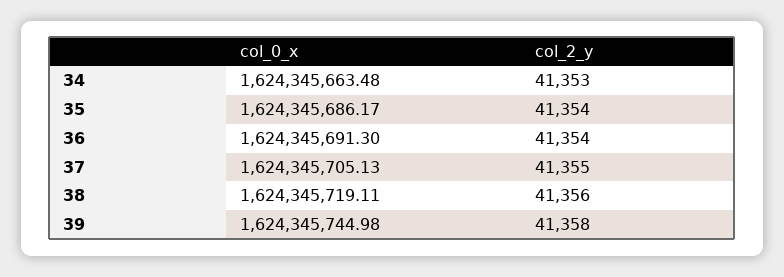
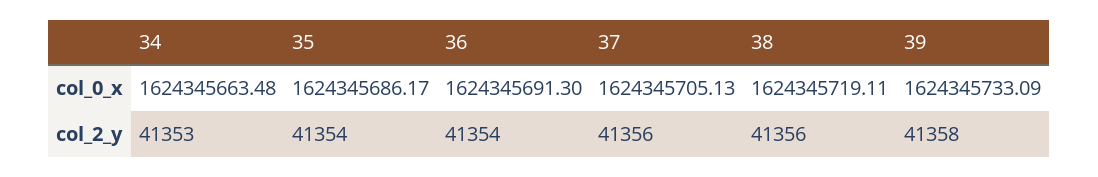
  {
    "col_0_x": {
      "34": 1624345663.48,
      "35": 1624345686.17,
      "36": 1624345691.3,
      "37": 1624345705.13,
      "38": 1624345719.11,
-     "39": 1624345744.98
+     "39": 1624345733.09
    },
    "col_2_y": {
      "34": 41353,
      "35": 41354,
      "36": 41354,
-     "37": 41355,
+     "37": 41356,
      "38": 41356,
      "39": 41358
    }
  }

